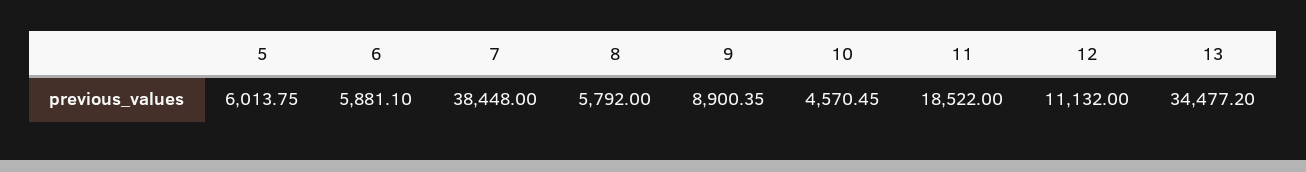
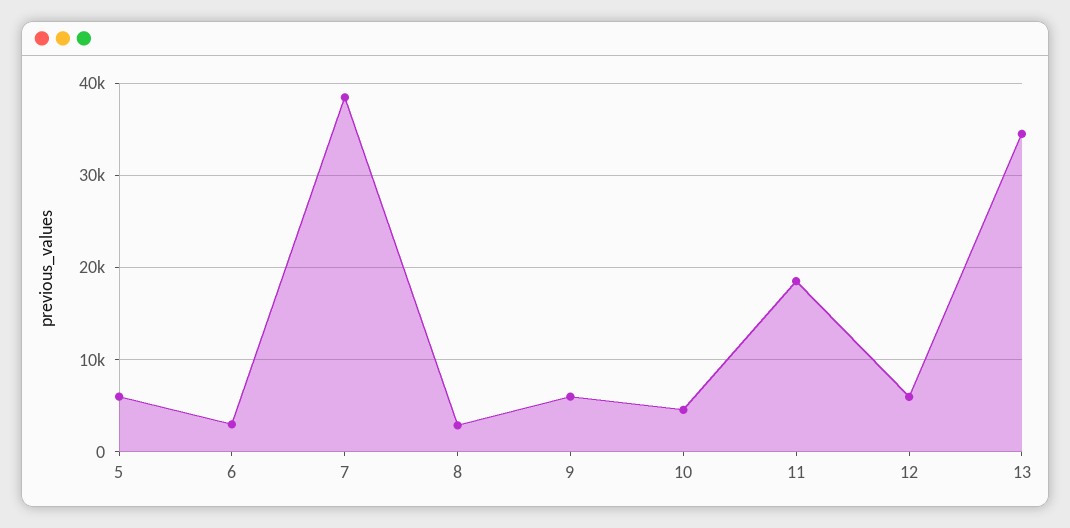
  {
    "5": 6013.75,
-   "6": 5881.1,
+   "6": 3000,
    "7": 38448,
-   "8": 5792,
+   "8": 3000,
-   "9": 8900.35,
+   "9": 6000,
    "10": 4570.45,
    "11": 18522,
-   "12": 11132,
+   "12": 6000,
    "13": 34477.2
  }

